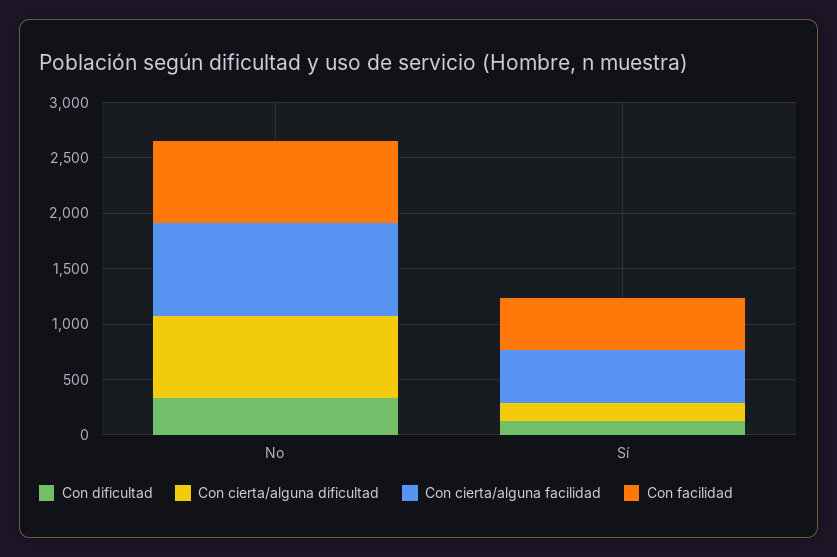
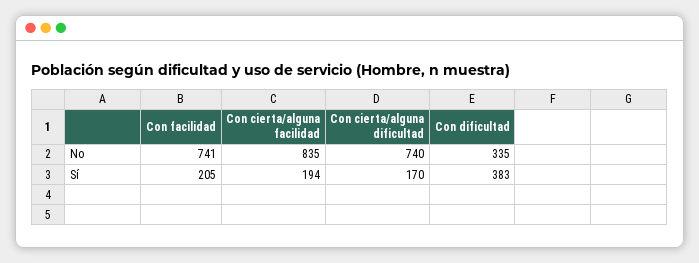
  {
    "Con dificultad": {
      "No": 335,
-     "Sí": 100
+     "Sí": 383
    },
    "Con cierta/alguna dificultad": {
      "No": 740,
      "Sí": 170
    },
    "Con cierta/alguna facilidad": {
      "No": 835,
-     "Sí": 500
+     "Sí": 194
    },
    "Con facilidad": {
      "No": 741,
-     "Sí": 500
+     "Sí": 205
    }
  }

